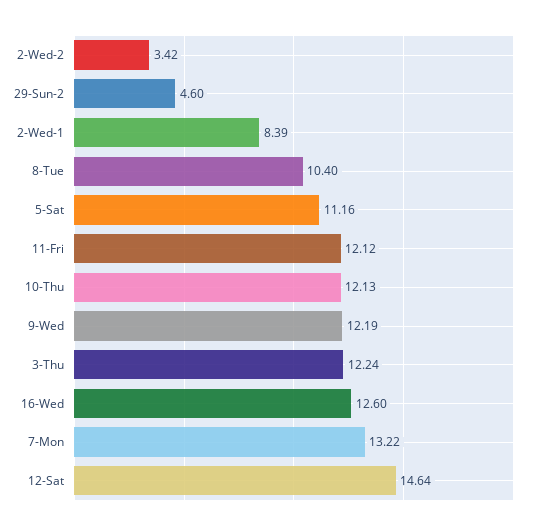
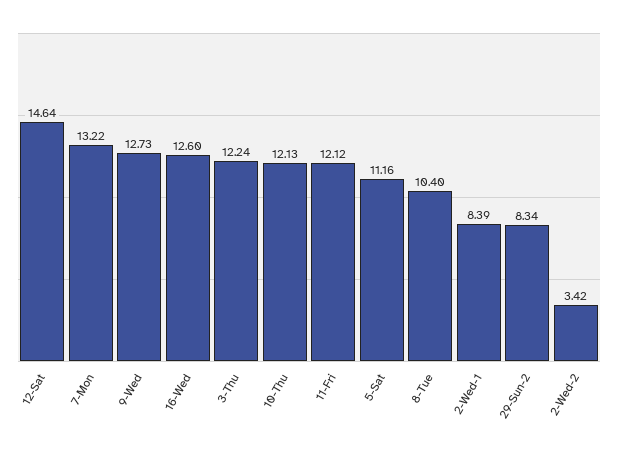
  {
    "2-Wed-2": 3.42,
-   "29-Sun-2": 4.6,
+   "29-Sun-2": 8.34,
    "2-Wed-1": 8.39,
    "8-Tue": 10.4,
    "5-Sat": 11.16,
    "11-Fri": 12.12,
    "10-Thu": 12.13,
-   "9-Wed": 12.19,
+   "9-Wed": 12.73,
    "3-Thu": 12.24,
    "16-Wed": 12.6,
    "7-Mon": 13.22,
    "12-Sat": 14.64
  }

